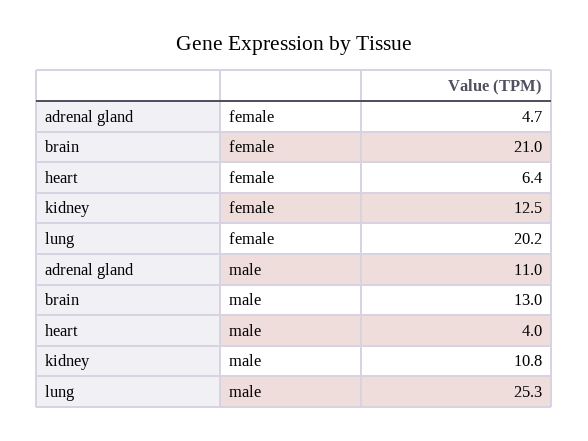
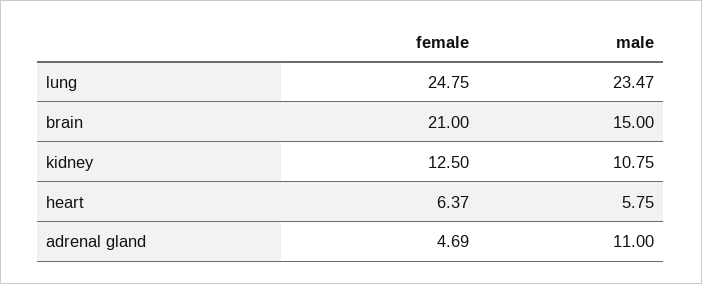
  {
    "adrenal gland": {
      "female": 4.69,
      "male": 11
    },
    "brain": {
      "female": 21,
-     "male": 13
+     "male": 15
    },
    "heart": {
      "female": 6.37,
-     "male": 4
+     "male": 5.75
    },
    "kidney": {
      "female": 12.5,
      "male": 10.75
    },
    "lung": {
-     "female": 20.2,
+     "female": 24.75,
-     "male": 25.3
+     "male": 23.47
    }
  }

